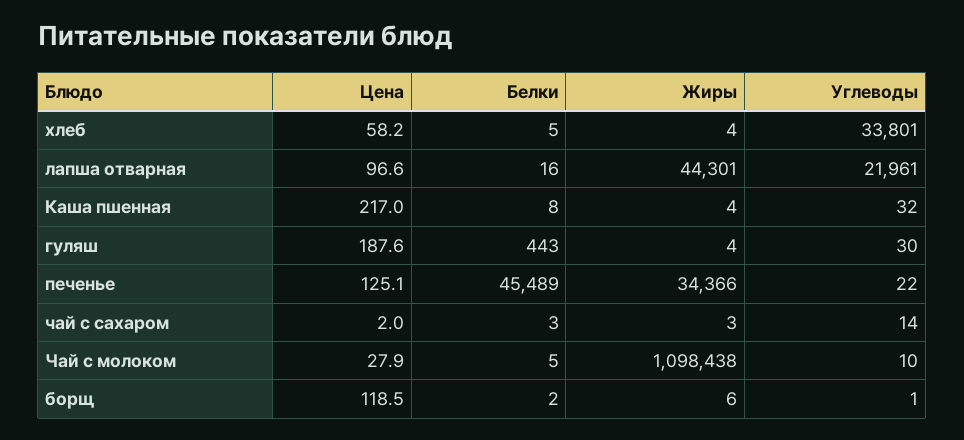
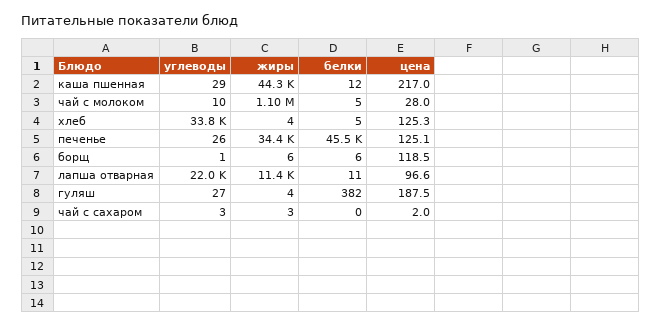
  {
    "Цена": {
-     "хлеб": 58.2,
+     "хлеб": 125.3,
      "лапша отварная": 96.6,
      "Каша пшенная": 217,
-     "гуляш": 187.6,
+     "гуляш": 187.5,
      "печенье": 125.1,
      "чай с сахаром": 2,
-     "Чай с молоком": 27.9,
+     "Чай с молоком": 28,
      "борщ": 118.5
    },
    "Белки": {
      "хлеб": 5,
-     "лапша отварная": 16,
+     "лапша отварная": 11,
-     "Каша пшенная": 8,
+     "Каша пшенная": 12,
-     "гуляш": 443,
+     "гуляш": 382,
      "печенье": 45489,
-     "чай с сахаром": 3,
+     "чай с сахаром": 0,
      "Чай с молоком": 5,
-     "борщ": 2
+     "борщ": 6
    },
    "Жиры": {
      "хлеб": 4,
-     "лапша отварная": 44301,
+     "лапша отварная": 11400,
-     "Каша пшенная": 4,
+     "Каша пшенная": 44300,
      "гуляш": 4,
      "печенье": 34366,
      "чай с сахаром": 3,
      "Чай с молоком": 1098438,
      "борщ": 6
    },
    "Углеводы": {
      "хлеб": 33801,
      "лапша отварная": 21961,
-     "Каша пшенная": 32,
+     "Каша пшенная": 29,
-     "гуляш": 30,
+     "гуляш": 27,
-     "печенье": 22,
+     "печенье": 26,
-     "чай с сахаром": 14,
+     "чай с сахаром": 3,
      "Чай с молоком": 10,
      "борщ": 1
    }
  }

